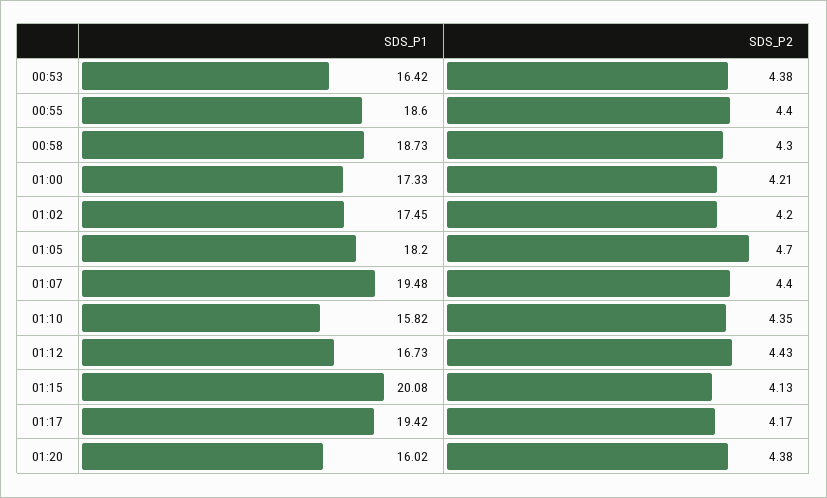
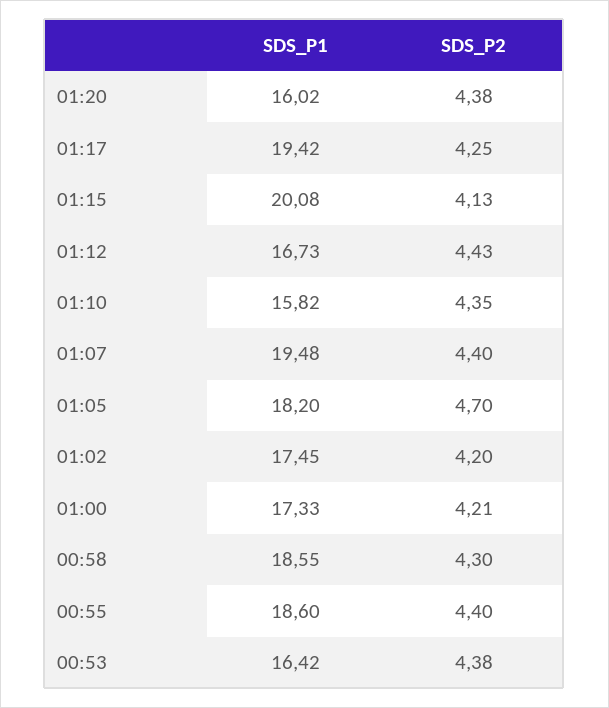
  {
    "SDS_P1": {
      "00:53": 16.42,
      "00:55": 18.6,
-     "00:58": 18.73,
+     "00:58": 18.55,
      "01:00": 17.33,
      "01:02": 17.45,
      "01:05": 18.2,
      "01:07": 19.48,
      "01:10": 15.82,
      "01:12": 16.73,
      "01:15": 20.08,
      "01:17": 19.42,
      "01:20": 16.02
    },
    "SDS_P2": {
      "00:53": 4.38,
      "00:55": 4.4,
      "00:58": 4.3,
      "01:00": 4.21,
      "01:02": 4.2,
      "01:05": 4.7,
      "01:07": 4.4,
      "01:10": 4.35,
      "01:12": 4.43,
      "01:15": 4.13,
-     "01:17": 4.17,
+     "01:17": 4.25,
      "01:20": 4.38
    }
  }

